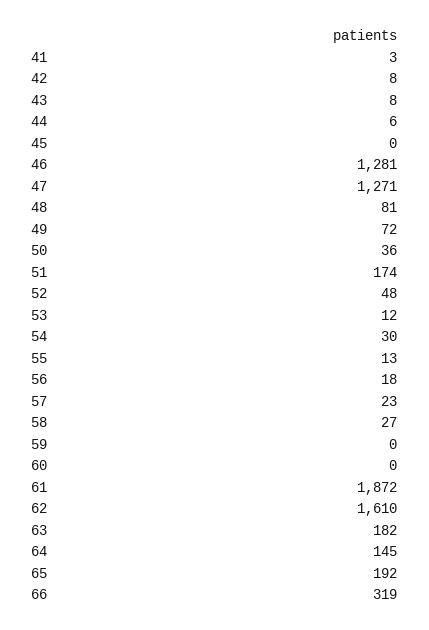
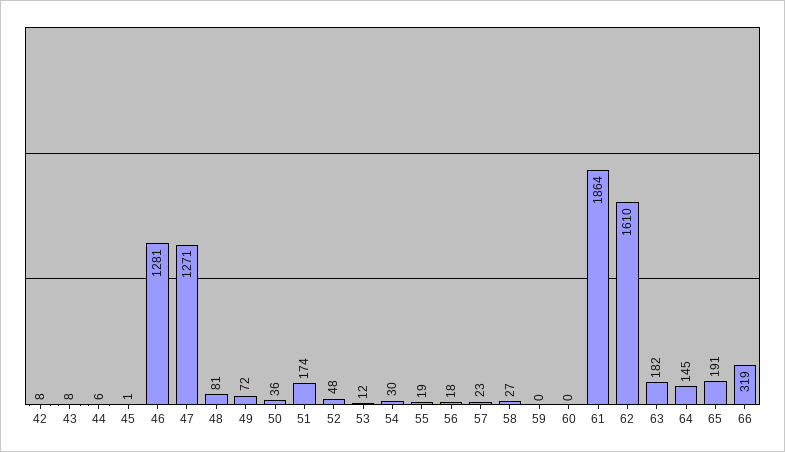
  {
-   "41": 3,
    "42": 8,
    "43": 8,
    "44": 6,
-   "45": 0,
+   "45": 1,
    "46": 1281,
    "47": 1271,
    "48": 81,
    "49": 72,
    "50": 36,
    "51": 174,
    "52": 48,
    "53": 12,
    "54": 30,
-   "55": 13,
+   "55": 19,
    "56": 18,
    "57": 23,
    "58": 27,
    "59": 0,
    "60": 0,
-   "61": 1872,
+   "61": 1864,
    "62": 1610,
    "63": 182,
    "64": 145,
-   "65": 192,
+   "65": 191,
    "66": 319
  }

